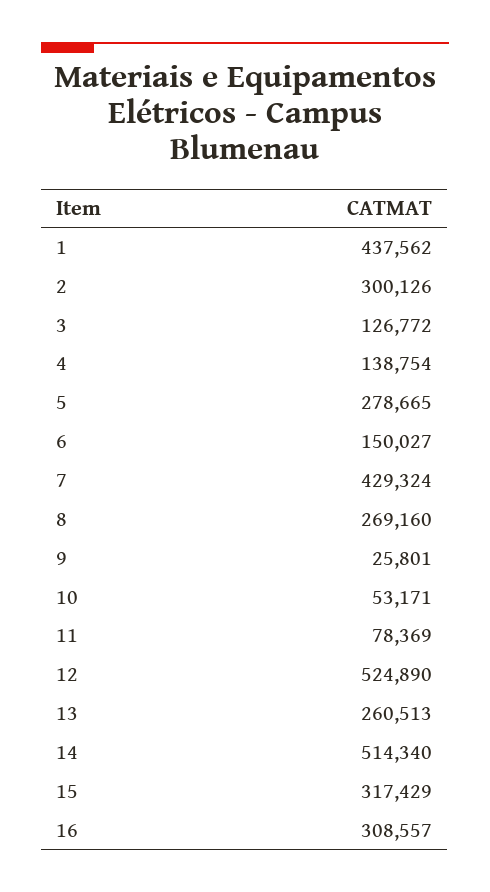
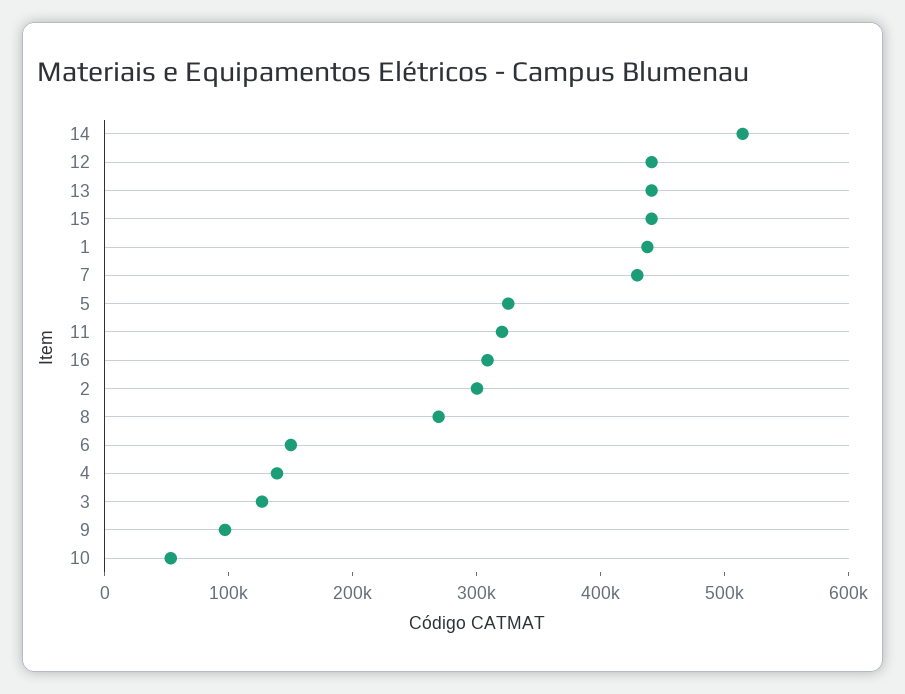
  {
    "1": 437562,
    "2": 300126,
    "3": 126772,
    "4": 138754,
-   "5": 278665,
+   "5": 320000,
    "6": 150027,
    "7": 429324,
    "8": 269160,
-   "9": 25801,
+   "9": 100000,
    "10": 53171,
-   "11": 78369,
+   "11": 320000,
-   "12": 524890,
+   "12": 440000,
-   "13": 260513,
+   "13": 440000,
    "14": 514340,
-   "15": 317429,
+   "15": 440000,
    "16": 308557
  }

